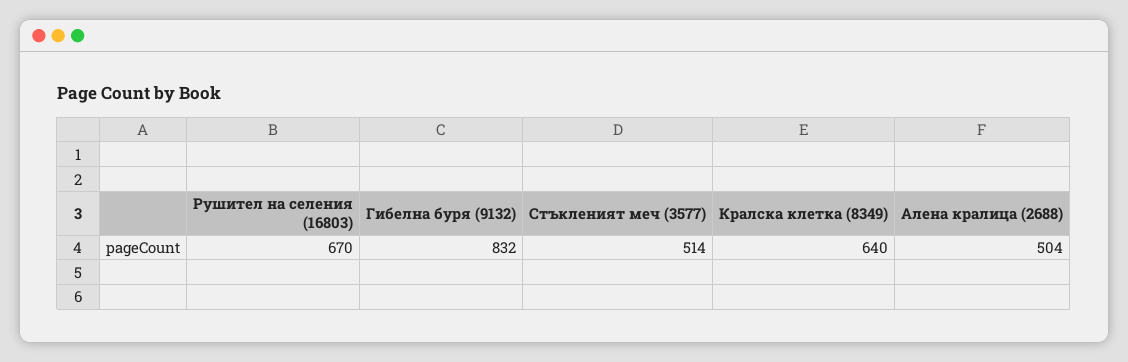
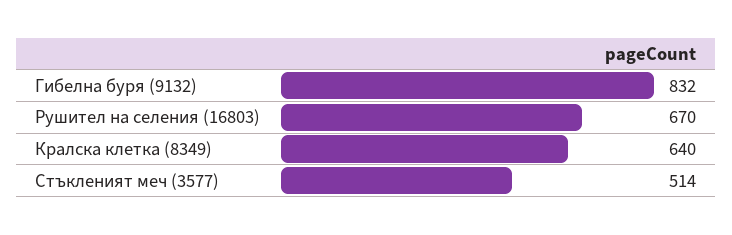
  {
    "Рушител на селения (16803)": 670,
    "Гибелна буря (9132)": 832,
    "Стъкленият меч (3577)": 514,
-   "Кралска клетка (8349)": 640,
+   "Кралска клетка (8349)": 640
-   "Алена кралица (2688)": 504
  }

